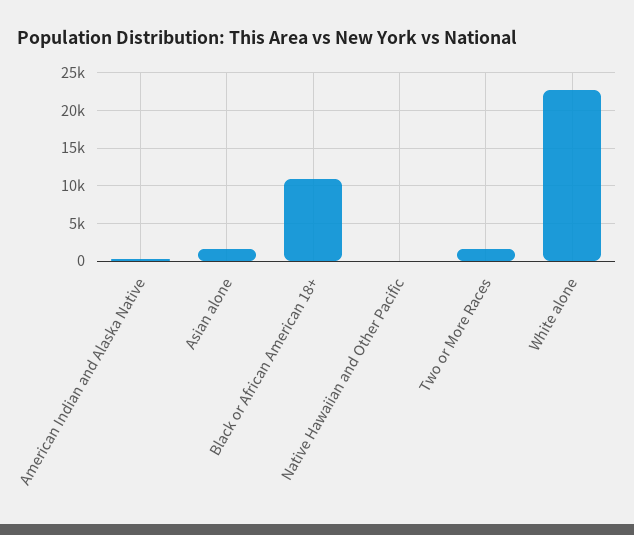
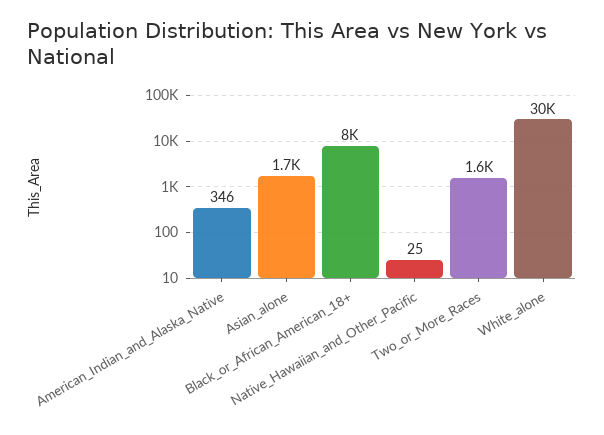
  {
    "American Indian and Alaska Native": 346,
    "Asian alone": 1700,
-   "Black or African American 18+": 11000,
+   "Black or African American 18+": 8000,
    "Native Hawaiian and Other Pacific": 25,
    "Two or More Races": 1600,
-   "White alone": 23000
+   "White alone": 30000
  }

